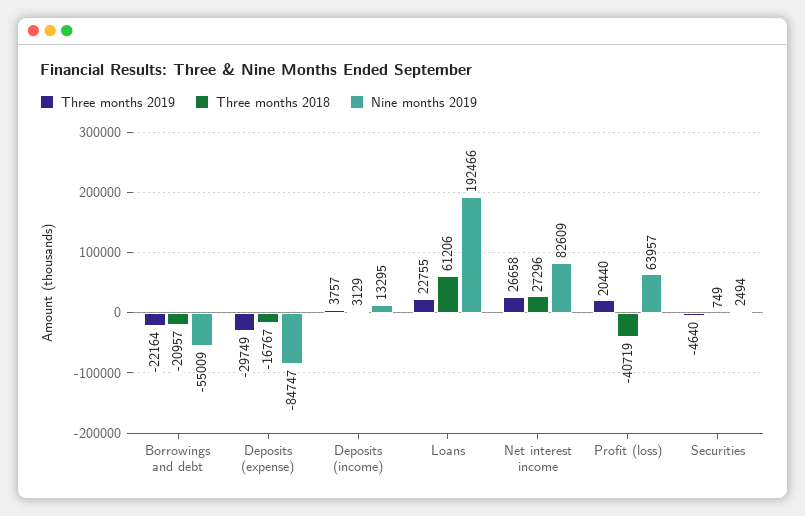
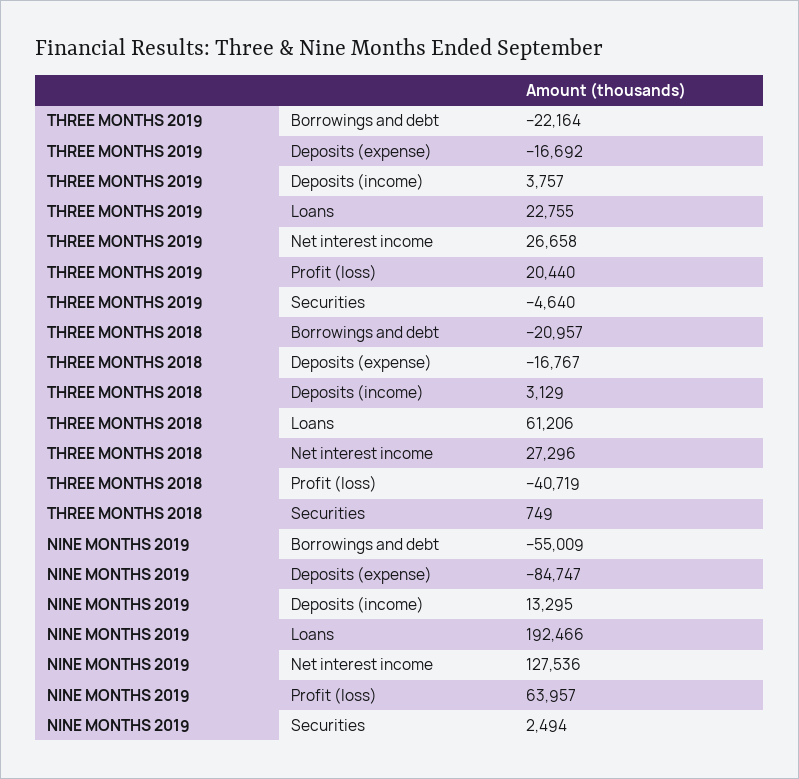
  {
    "Three months 2019": {
      "Borrowings and debt": -22164,
-     "Deposits (expense)": -29749,
+     "Deposits (expense)": -16692,
      "Deposits (income)": 3757,
      "Loans": 22755,
      "Net interest income": 26658,
      "Profit (loss)": 20440,
      "Securities": -4640
    },
    "Three months 2018": {
      "Borrowings and debt": -20957,
      "Deposits (expense)": -16767,
      "Deposits (income)": 3129,
      "Loans": 61206,
      "Net interest income": 27296,
      "Profit (loss)": -40719,
      "Securities": 749
    },
    "Nine months 2019": {
      "Borrowings and debt": -55009,
      "Deposits (expense)": -84747,
      "Deposits (income)": 13295,
      "Loans": 192466,
-     "Net interest income": 82609,
+     "Net interest income": 127536,
      "Profit (loss)": 63957,
      "Securities": 2494
    }
  }

